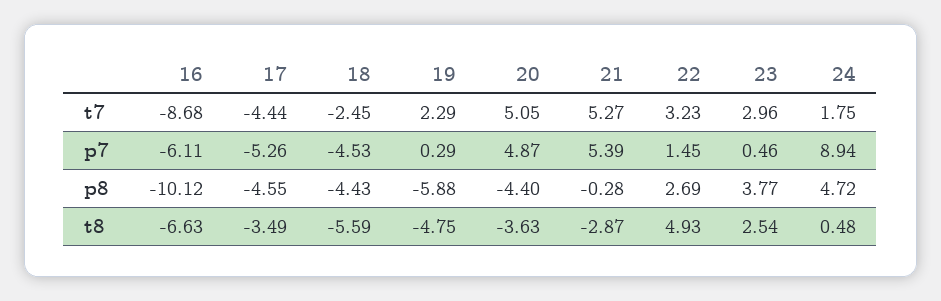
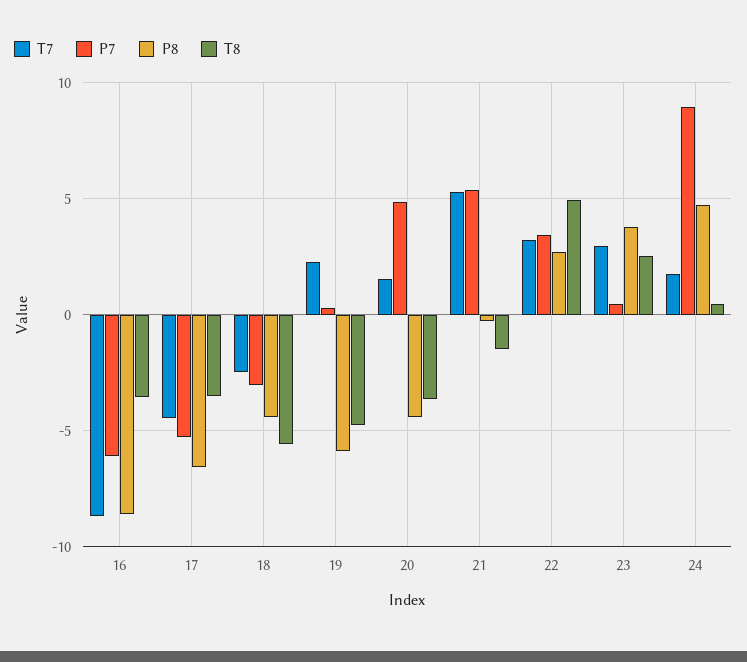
  {
    "t7": {
      "16": -8.68,
      "17": -4.44,
      "18": -2.45,
      "19": 2.29,
-     "20": 5.05,
+     "20": 1.5,
      "21": 5.27,
      "22": 3.23,
      "23": 2.96,
      "24": 1.75
    },
    "p7": {
      "16": -6.11,
      "17": -5.26,
-     "18": -4.53,
+     "18": -3,
      "19": 0.29,
      "20": 4.87,
      "21": 5.39,
-     "22": 1.45,
+     "22": 3.5,
      "23": 0.46,
      "24": 8.94
    },
    "p8": {
-     "16": -10.12,
+     "16": -8.5,
-     "17": -4.55,
+     "17": -6.5,
      "18": -4.43,
      "19": -5.88,
      "20": -4.4,
      "21": -0.28,
      "22": 2.69,
      "23": 3.77,
      "24": 4.72
    },
    "t8": {
-     "16": -6.63,
+     "16": -3.5,
      "17": -3.49,
      "18": -5.59,
      "19": -4.75,
      "20": -3.63,
-     "21": -2.87,
+     "21": -1.5,
      "22": 4.93,
      "23": 2.54,
      "24": 0.48
    }
  }

